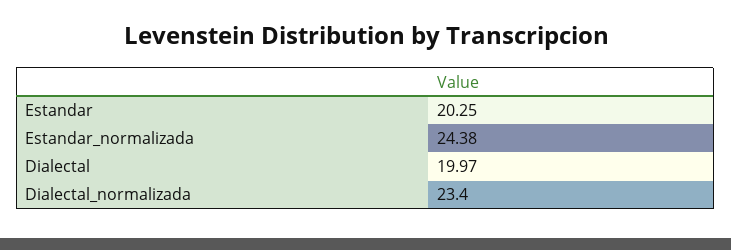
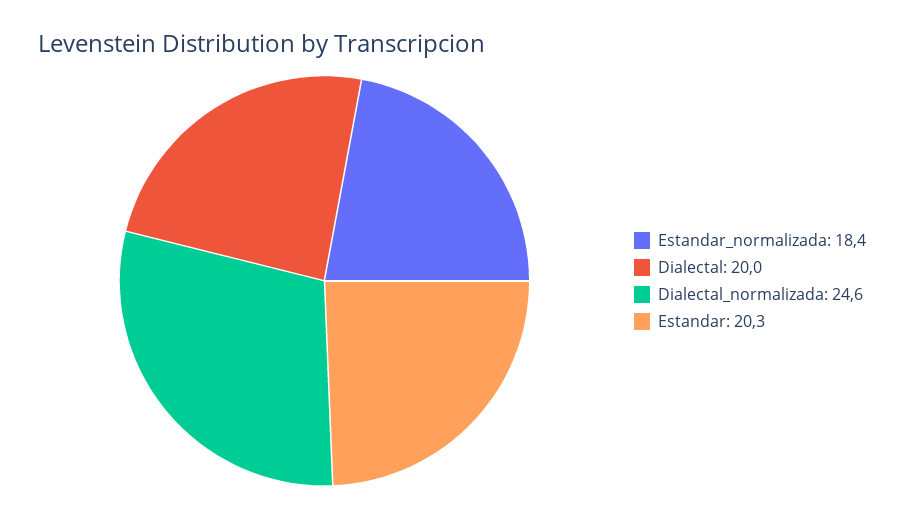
  {
    "Estandar": 20.25,
-   "Estandar_normalizada": 24.38,
+   "Estandar_normalizada": 18.4,
    "Dialectal": 19.97,
-   "Dialectal_normalizada": 23.4
+   "Dialectal_normalizada": 24.6
  }

